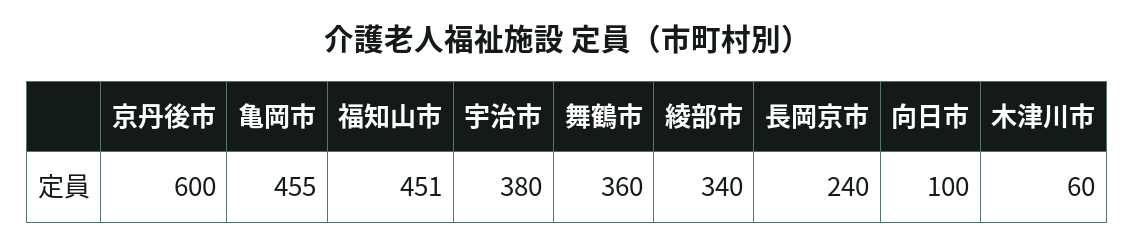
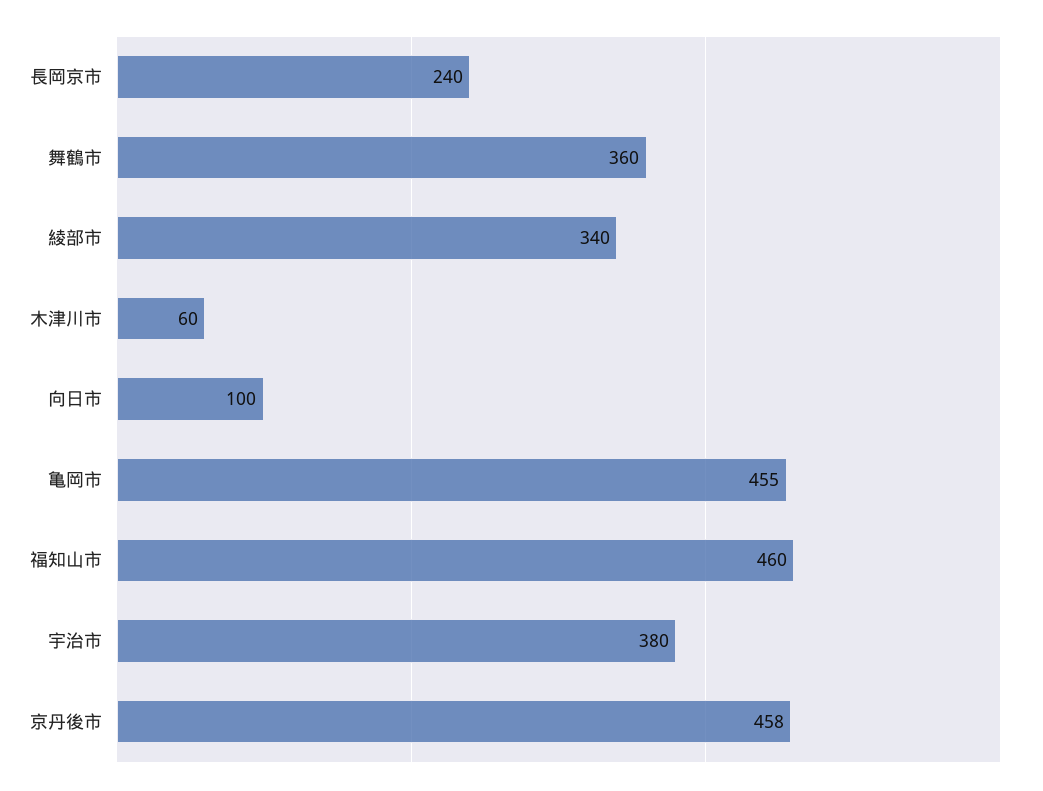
  {
-   "京丹後市": 600,
+   "京丹後市": 458,
    "亀岡市": 455,
-   "福知山市": 451,
+   "福知山市": 460,
    "宇治市": 380,
    "舞鶴市": 360,
    "綾部市": 340,
    "長岡京市": 240,
    "向日市": 100,
    "木津川市": 60
  }

